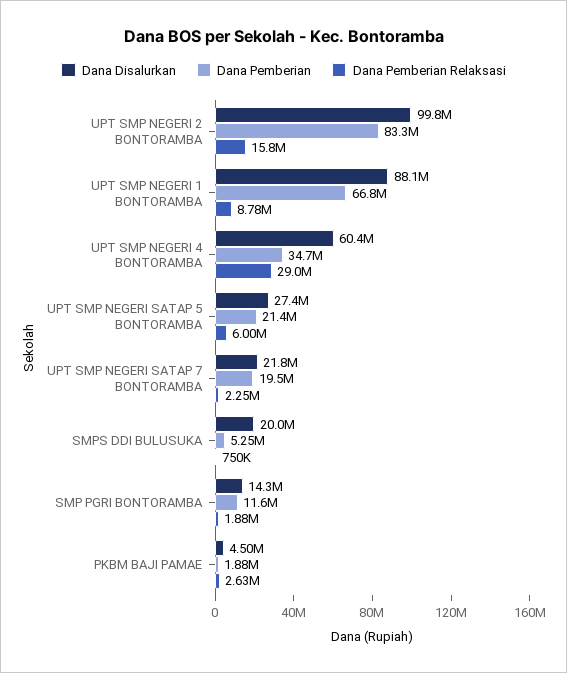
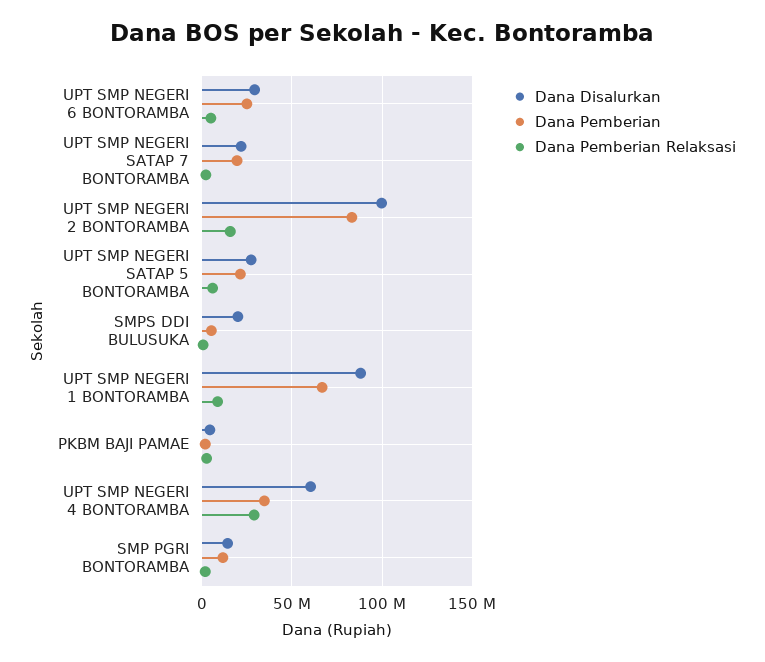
  {
    "Dana Disalurkan": {
      "UPT SMP NEGERI 2 BONTORAMBA": 99800000,
      "UPT SMP NEGERI 1 BONTORAMBA": 88100000,
      "UPT SMP NEGERI 4 BONTORAMBA": 60400000,
      "UPT SMP NEGERI SATAP 5 BONTORAMBA": 27400000,
      "UPT SMP NEGERI SATAP 7 BONTORAMBA": 21800000,
      "SMPS DDI BULUSUKA": 20000000,
      "SMP PGRI BONTORAMBA": 14300000,
-     "PKBM BAJI PAMAE": 4500000
+     "PKBM BAJI PAMAE": 4500000,
+     "UPT SMP NEGERI 6 BONTORAMBA": 30000000
    },
    "Dana Pemberian": {
      "UPT SMP NEGERI 2 BONTORAMBA": 83300000,
      "UPT SMP NEGERI 1 BONTORAMBA": 66800000,
      "UPT SMP NEGERI 4 BONTORAMBA": 34700000,
      "UPT SMP NEGERI SATAP 5 BONTORAMBA": 21400000,
      "UPT SMP NEGERI SATAP 7 BONTORAMBA": 19500000,
      "SMPS DDI BULUSUKA": 5250000,
      "SMP PGRI BONTORAMBA": 11600000,
-     "PKBM BAJI PAMAE": 1880000
+     "PKBM BAJI PAMAE": 1880000,
+     "UPT SMP NEGERI 6 BONTORAMBA": 25000000
    },
    "Dana Pemberian Relaksasi": {
      "UPT SMP NEGERI 2 BONTORAMBA": 15800000,
      "UPT SMP NEGERI 1 BONTORAMBA": 8780000,
      "UPT SMP NEGERI 4 BONTORAMBA": 29000000,
      "UPT SMP NEGERI SATAP 5 BONTORAMBA": 6000000,
      "UPT SMP NEGERI SATAP 7 BONTORAMBA": 2250000,
      "SMPS DDI BULUSUKA": 750000,
      "SMP PGRI BONTORAMBA": 1880000,
-     "PKBM BAJI PAMAE": 2630000
+     "PKBM BAJI PAMAE": 2630000,
+     "UPT SMP NEGERI 6 BONTORAMBA": 5000000
    }
  }

